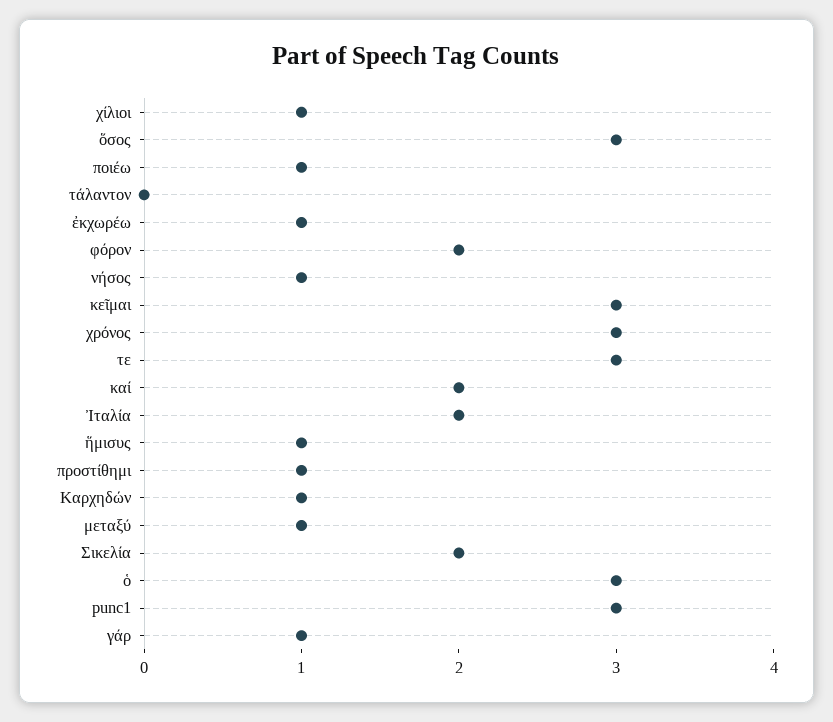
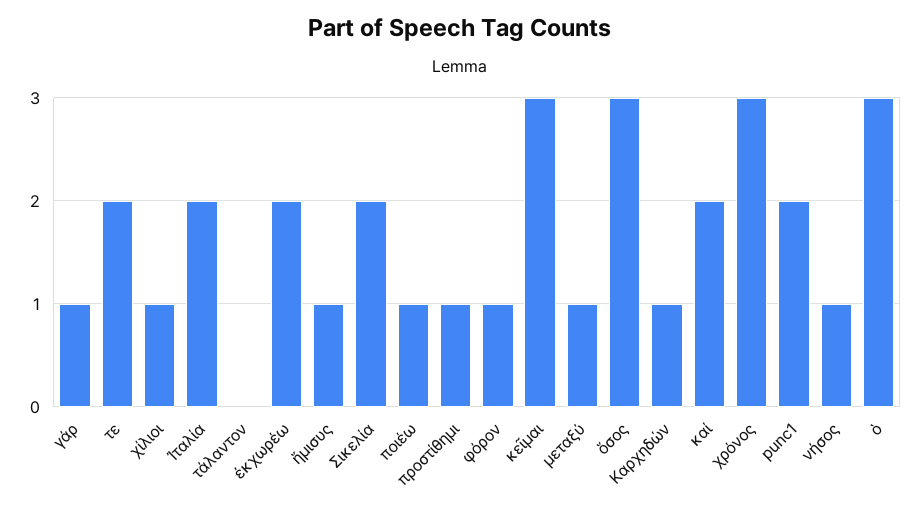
  {
    "χίλιοι": 1,
    "ὅσος": 3,
    "ποιέω": 1,
    "τάλαντον": 0,
-   "ἐκχωρέω": 1,
+   "ἐκχωρέω": 2,
-   "φόρον": 2,
+   "φόρον": 1,
    "νήσος": 1,
    "κεῖμαι": 3,
    "χρόνος": 3,
-   "τε": 3,
+   "τε": 2,
    "καί": 2,
    "Ἰταλία": 2,
    "ἥμισυς": 1,
    "προστίθημι": 1,
    "Καρχηδών": 1,
    "μεταξύ": 1,
    "Σικελία": 2,
    "ὁ": 3,
-   "punc1": 3,
+   "punc1": 2,
    "γάρ": 1
  }

